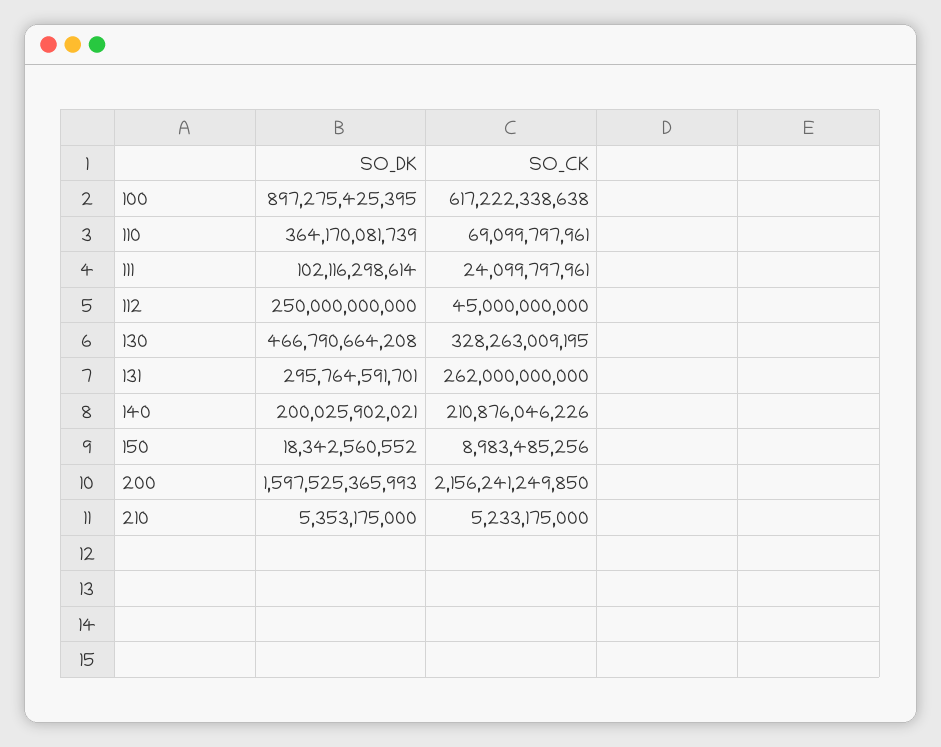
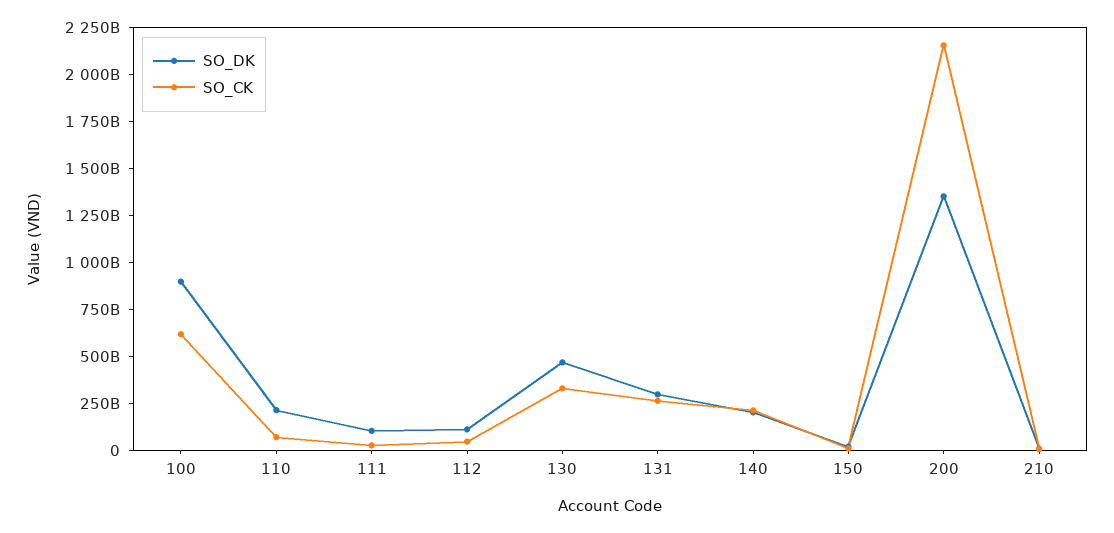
  {
    "SO_DK": {
      "100": 897275425395,
-     "110": 364170081739,
+     "110": 200000000000,
      "111": 102116298614,
-     "112": 250000000000,
+     "112": 100000000000,
      "130": 466790664208,
      "131": 295764591701,
      "140": 200025902021,
      "150": 18342560552,
-     "200": 1597525365993,
+     "200": 1350000000000,
      "210": 5353175000
    },
    "SO_CK": {
      "100": 617222338638,
      "110": 69099797961,
      "111": 24099797961,
      "112": 45000000000,
      "130": 328263009195,
      "131": 262000000000,
      "140": 210876046226,
      "150": 8983485256,
      "200": 2156241249850,
      "210": 5233175000
    }
  }

